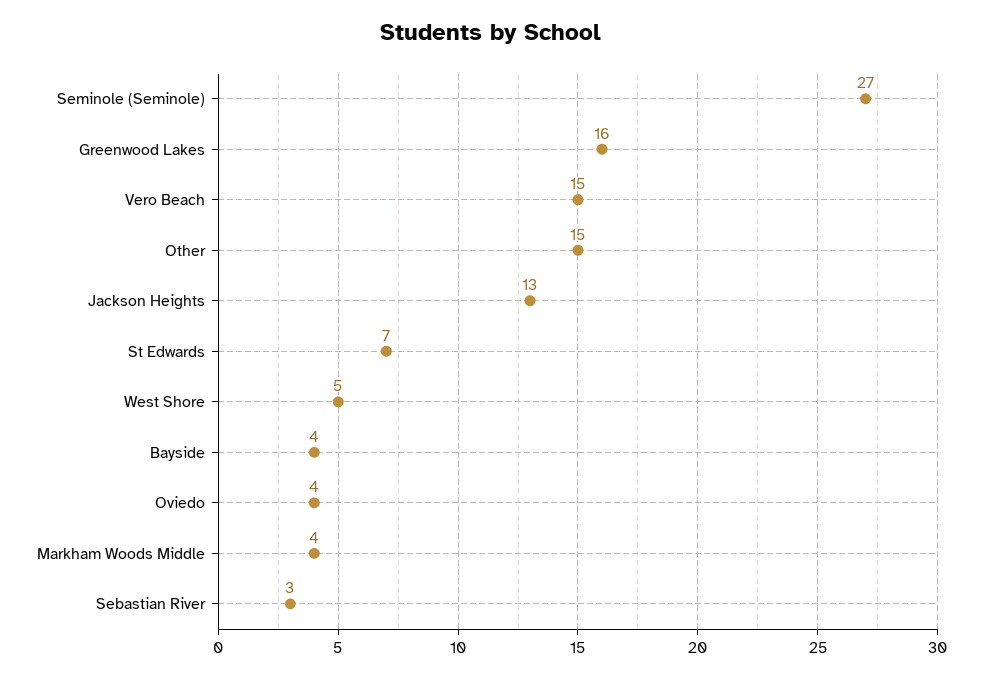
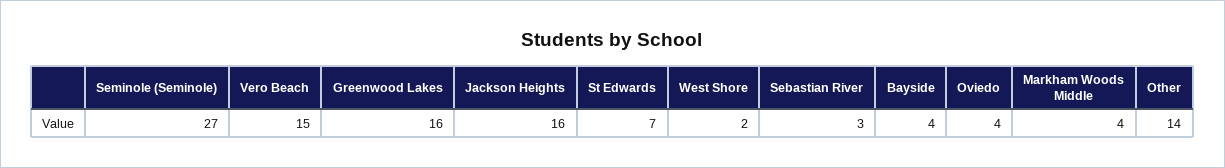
  {
    "Seminole (Seminole)": 27,
    "Greenwood Lakes": 16,
    "Vero Beach": 15,
-   "Other": 15,
+   "Other": 14,
-   "Jackson Heights": 13,
+   "Jackson Heights": 16,
    "St Edwards": 7,
-   "West Shore": 5,
+   "West Shore": 2,
    "Bayside": 4,
    "Oviedo": 4,
    "Markham Woods Middle": 4,
    "Sebastian River": 3
  }

